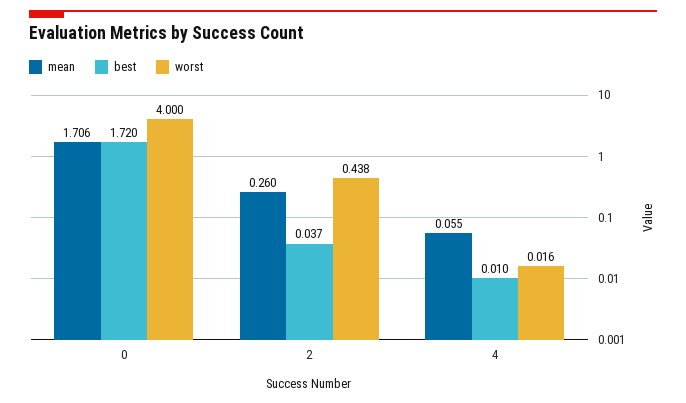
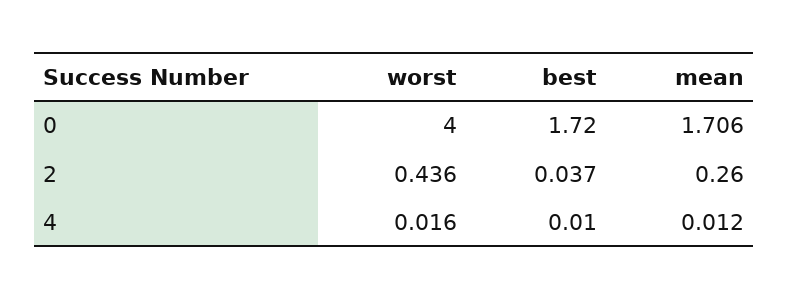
  {
    "mean": {
      "0": 1.706,
      "2": 0.26,
-     "4": 0.055
+     "4": 0.012
    },
    "best": {
      "0": 1.72,
      "2": 0.037,
      "4": 0.01
    },
    "worst": {
      "0": 4,
-     "2": 0.438,
+     "2": 0.436,
      "4": 0.016
    }
  }

